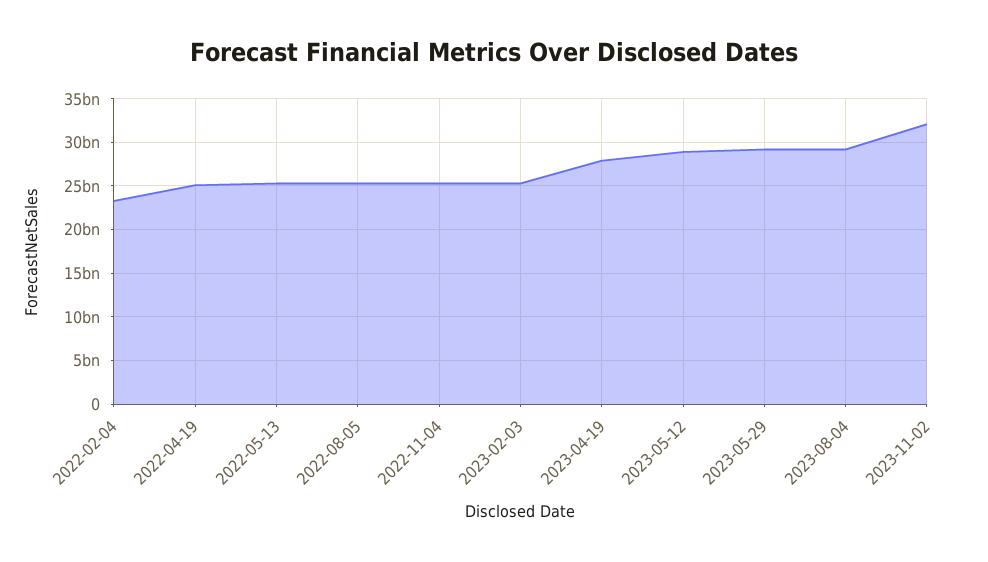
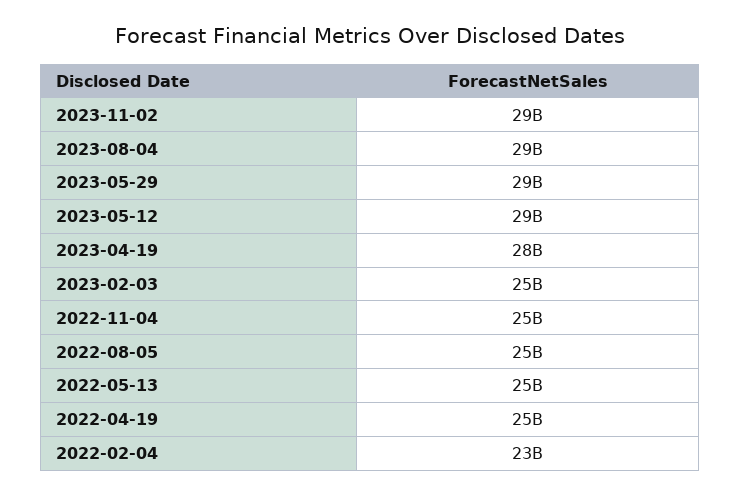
  {
    "2022-02-04": 23000000000,
    "2022-04-19": 25000000000,
    "2022-05-13": 25000000000,
    "2022-08-05": 25000000000,
    "2022-11-04": 25000000000,
    "2023-02-03": 25000000000,
    "2023-04-19": 28000000000,
    "2023-05-12": 29000000000,
    "2023-05-29": 29000000000,
    "2023-08-04": 29000000000,
-   "2023-11-02": 32000000000
+   "2023-11-02": 29000000000
  }

